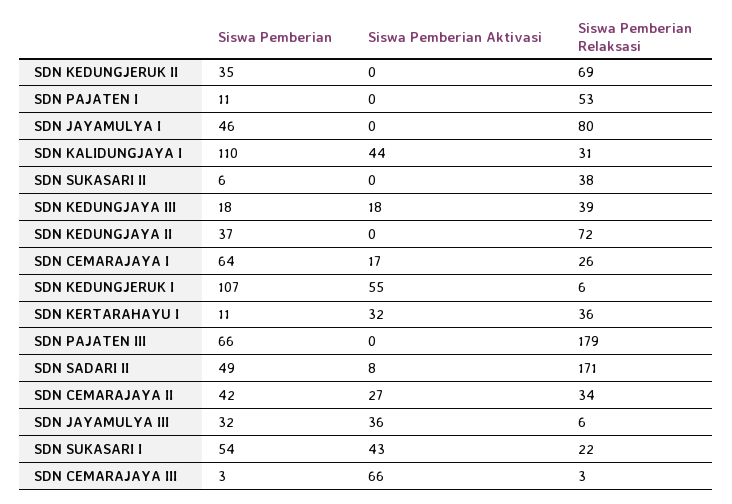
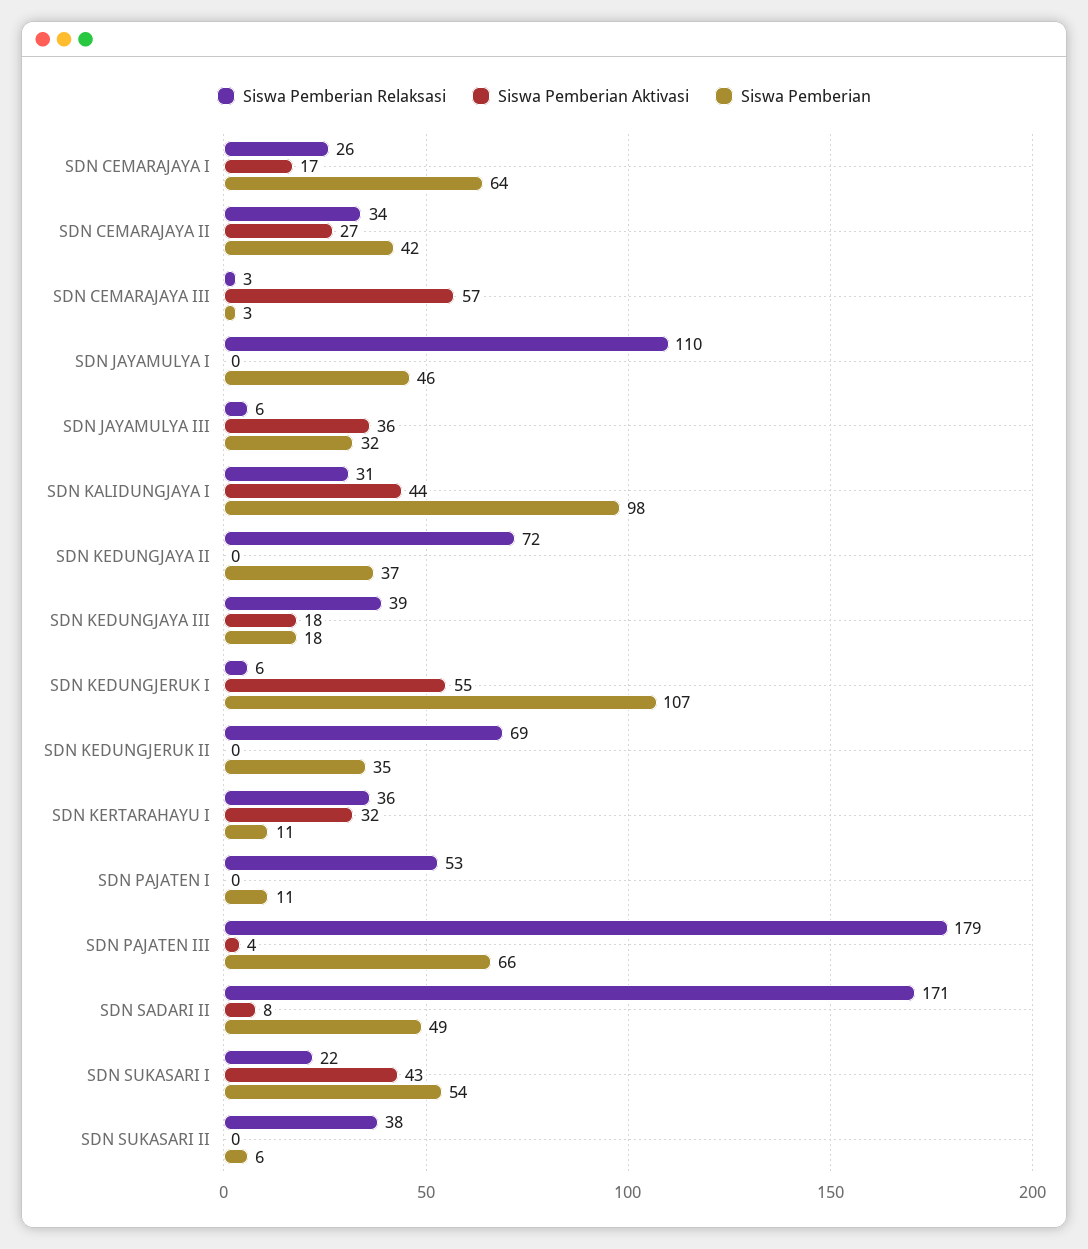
  {
    "Siswa Pemberian": {
      "SDN KEDUNGJERUK II": 35,
      "SDN PAJATEN I": 11,
      "SDN JAYAMULYA I": 46,
-     "SDN KALIDUNGJAYA I": 110,
+     "SDN KALIDUNGJAYA I": 98,
      "SDN SUKASARI II": 6,
      "SDN KEDUNGJAYA III": 18,
      "SDN KEDUNGJAYA II": 37,
      "SDN CEMARAJAYA I": 64,
      "SDN KEDUNGJERUK I": 107,
      "SDN KERTARAHAYU I": 11,
      "SDN PAJATEN III": 66,
      "SDN SADARI II": 49,
      "SDN CEMARAJAYA II": 42,
      "SDN JAYAMULYA III": 32,
      "SDN SUKASARI I": 54,
      "SDN CEMARAJAYA III": 3
    },
    "Siswa Pemberian Aktivasi": {
      "SDN KEDUNGJERUK II": 0,
      "SDN PAJATEN I": 0,
      "SDN JAYAMULYA I": 0,
      "SDN KALIDUNGJAYA I": 44,
      "SDN SUKASARI II": 0,
      "SDN KEDUNGJAYA III": 18,
      "SDN KEDUNGJAYA II": 0,
      "SDN CEMARAJAYA I": 17,
      "SDN KEDUNGJERUK I": 55,
      "SDN KERTARAHAYU I": 32,
-     "SDN PAJATEN III": 0,
+     "SDN PAJATEN III": 4,
      "SDN SADARI II": 8,
      "SDN CEMARAJAYA II": 27,
      "SDN JAYAMULYA III": 36,
      "SDN SUKASARI I": 43,
-     "SDN CEMARAJAYA III": 66
+     "SDN CEMARAJAYA III": 57
    },
    "Siswa Pemberian Relaksasi": {
      "SDN KEDUNGJERUK II": 69,
      "SDN PAJATEN I": 53,
-     "SDN JAYAMULYA I": 80,
+     "SDN JAYAMULYA I": 110,
      "SDN KALIDUNGJAYA I": 31,
      "SDN SUKASARI II": 38,
      "SDN KEDUNGJAYA III": 39,
      "SDN KEDUNGJAYA II": 72,
      "SDN CEMARAJAYA I": 26,
      "SDN KEDUNGJERUK I": 6,
      "SDN KERTARAHAYU I": 36,
      "SDN PAJATEN III": 179,
      "SDN SADARI II": 171,
      "SDN CEMARAJAYA II": 34,
      "SDN JAYAMULYA III": 6,
      "SDN SUKASARI I": 22,
      "SDN CEMARAJAYA III": 3
    }
  }

